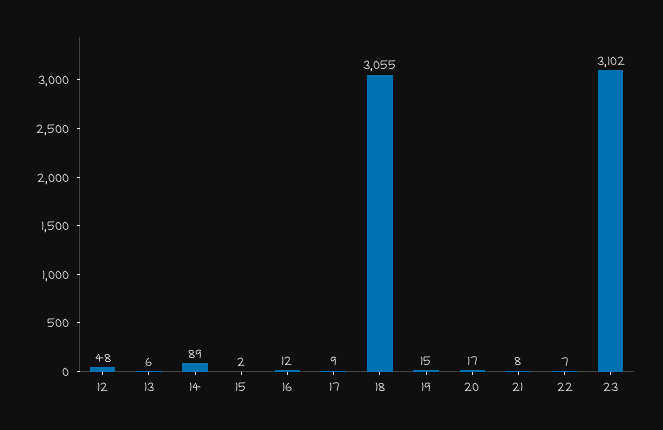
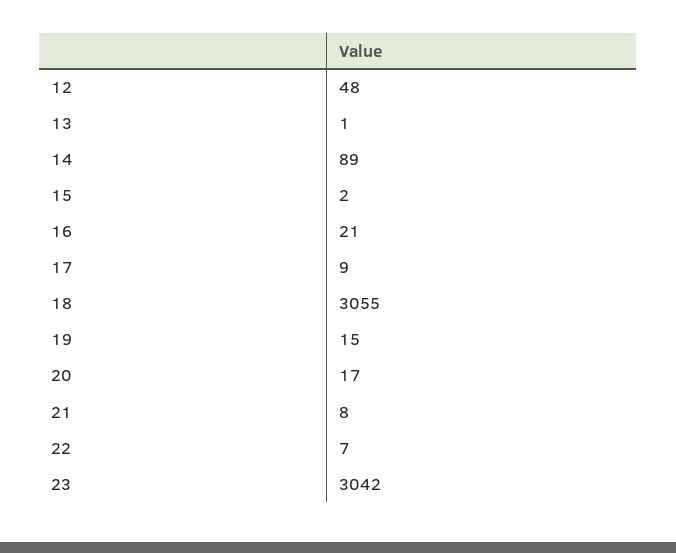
  {
    "12": 48,
-   "13": 6,
+   "13": 1,
    "14": 89,
    "15": 2,
-   "16": 12,
+   "16": 21,
    "17": 9,
    "18": 3055,
    "19": 15,
    "20": 17,
    "21": 8,
    "22": 7,
-   "23": 3102
+   "23": 3042
  }

